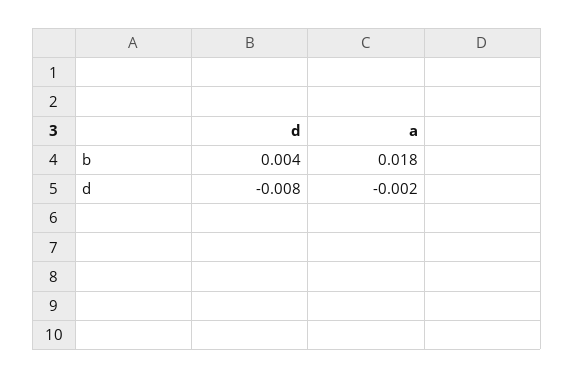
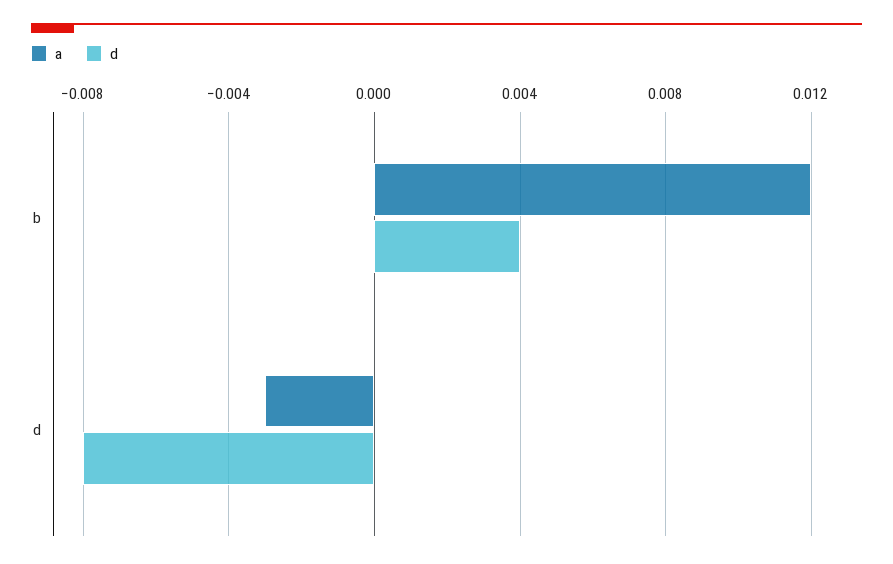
  {
    "d": {
      "b": 0.004,
      "d": -0.008
    },
    "a": {
-     "b": 0.018,
+     "b": 0.012,
-     "d": -0.002
+     "d": -0.003
    }
  }

